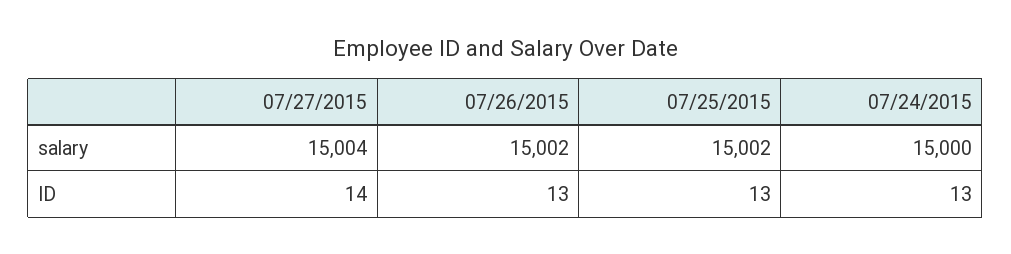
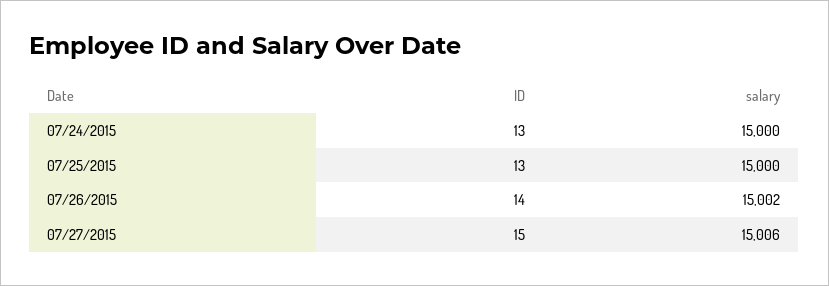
  {
    "07/27/2015": {
-     "salary": 15004,
+     "salary": 15006,
-     "ID": 14
+     "ID": 15
    },
    "07/26/2015": {
      "salary": 15002,
-     "ID": 13
+     "ID": 14
    },
    "07/25/2015": {
-     "salary": 15002,
+     "salary": 15000,
      "ID": 13
    },
    "07/24/2015": {
      "salary": 15000,
      "ID": 13
    }
  }

